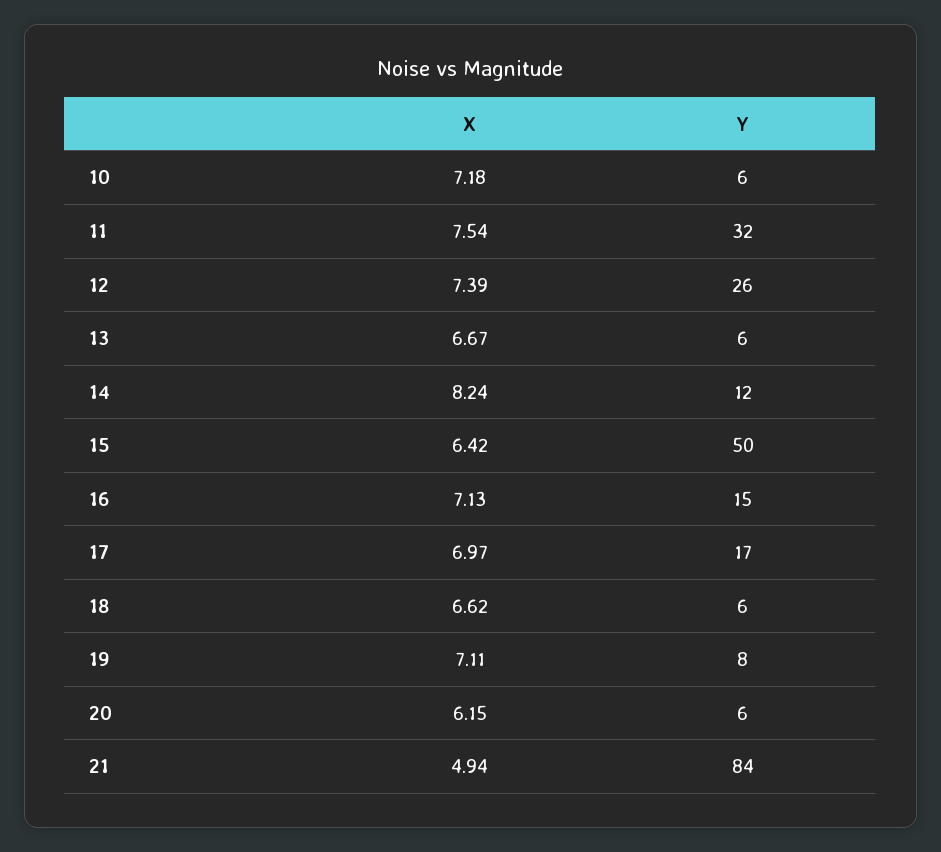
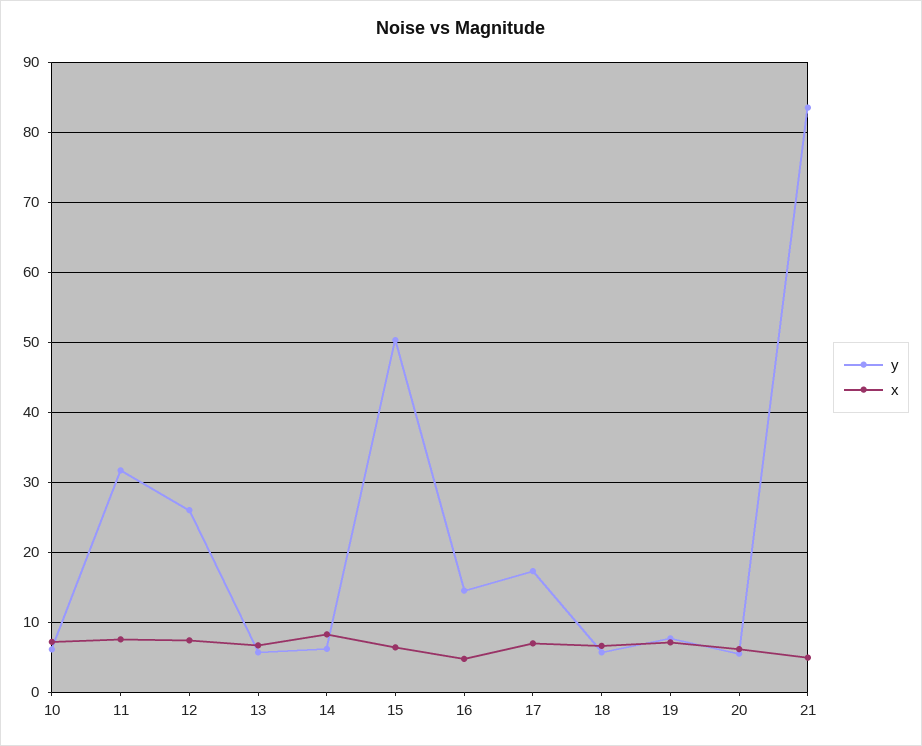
  {
    "X": {
      "10": 7.18,
      "11": 7.54,
      "12": 7.39,
      "13": 6.67,
      "14": 8.24,
      "15": 6.42,
-     "16": 7.13,
+     "16": 5,
      "17": 6.97,
      "18": 6.62,
      "19": 7.11,
      "20": 6.15,
      "21": 4.94
    },
    "Y": {
      "10": 6,
      "11": 32,
      "12": 26,
      "13": 6,
-     "14": 12,
+     "14": 6,
      "15": 50,
      "16": 15,
      "17": 17,
      "18": 6,
      "19": 8,
      "20": 6,
      "21": 84
    }
  }

